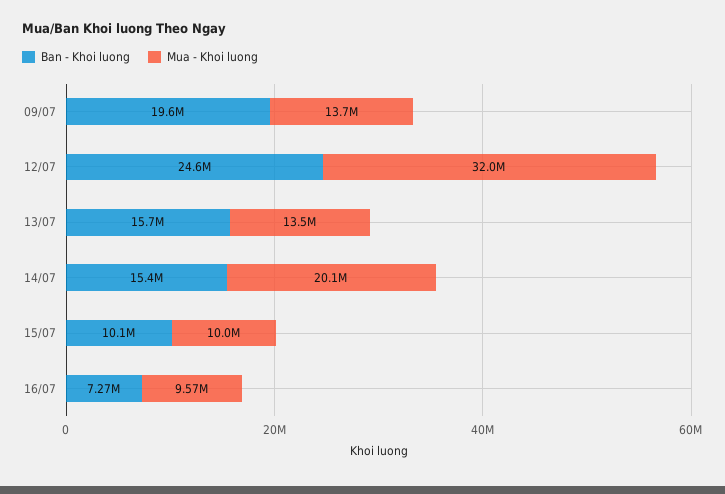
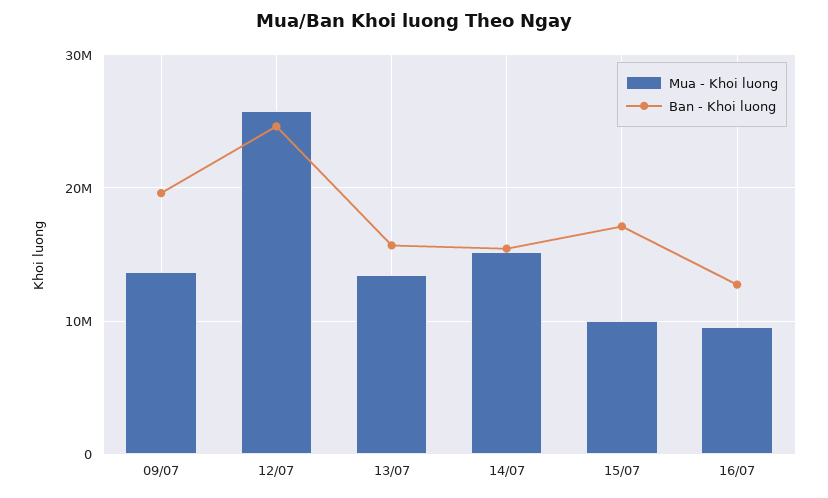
  {
    "Ban - Khoi luong": {
      "09/07": 19600000,
      "12/07": 24600000,
      "13/07": 15700000,
      "14/07": 15400000,
-     "15/07": 10100000,
+     "15/07": 17000000,
-     "16/07": 7270000
+     "16/07": 13000000
    },
    "Mua - Khoi luong": {
      "09/07": 13700000,
-     "12/07": 32000000,
+     "12/07": 26000000,
      "13/07": 13500000,
-     "14/07": 20100000,
+     "14/07": 15000000,
      "15/07": 10000000,
      "16/07": 9570000
    }
  }

